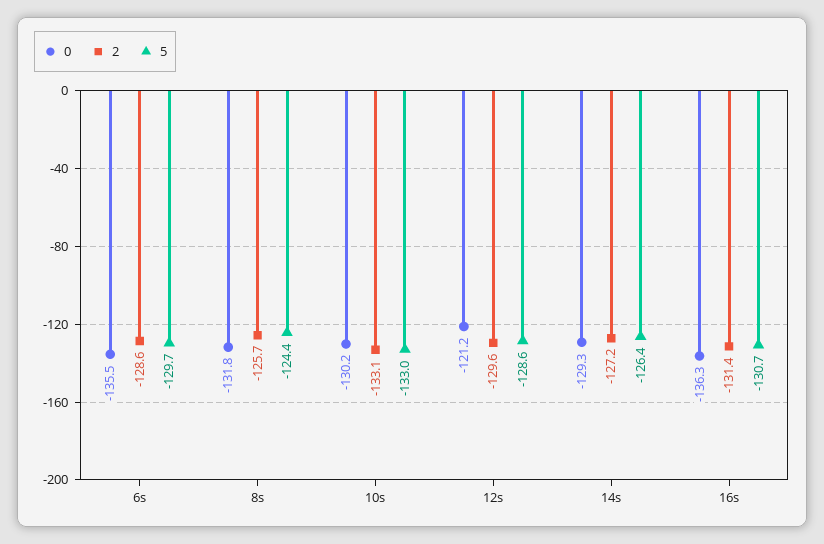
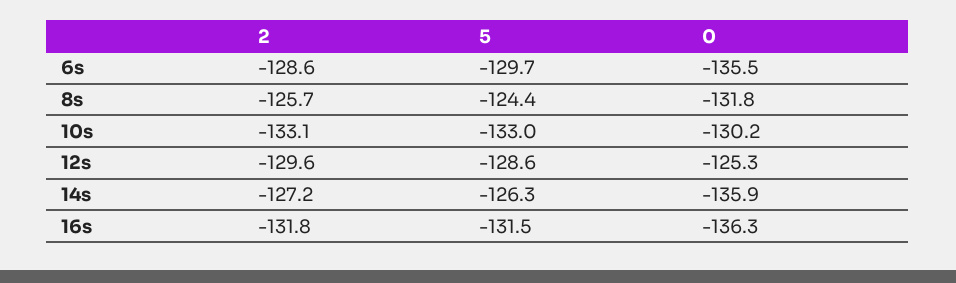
  {
    "0": {
      "6s": -135.5,
      "8s": -131.8,
      "10s": -130.2,
-     "12s": -121.2,
+     "12s": -125.3,
-     "14s": -129.3,
+     "14s": -135.9,
      "16s": -136.3
    },
    "2": {
      "6s": -128.6,
      "8s": -125.7,
      "10s": -133.1,
      "12s": -129.6,
      "14s": -127.2,
-     "16s": -131.4
+     "16s": -131.8
    },
    "5": {
      "6s": -129.7,
      "8s": -124.4,
      "10s": -133,
      "12s": -128.6,
-     "14s": -126.4,
+     "14s": -126.3,
-     "16s": -130.7
+     "16s": -131.5
    }
  }

